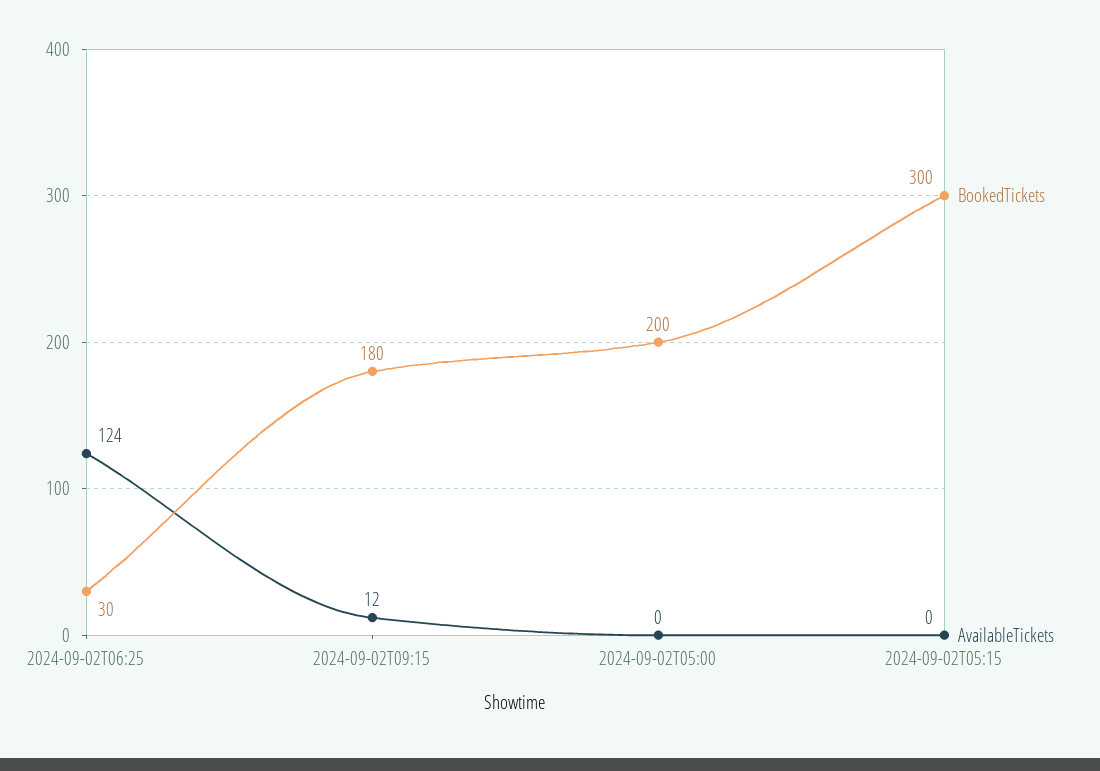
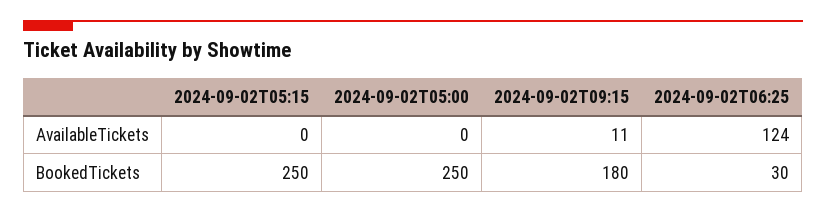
  {
    "BookedTickets": {
      "2024-09-02T06:25": 30,
      "2024-09-02T09:15": 180,
-     "2024-09-02T05:00": 200,
+     "2024-09-02T05:00": 250,
-     "2024-09-02T05:15": 300
+     "2024-09-02T05:15": 250
    },
    "AvailableTickets": {
      "2024-09-02T06:25": 124,
-     "2024-09-02T09:15": 12,
+     "2024-09-02T09:15": 11,
      "2024-09-02T05:00": 0,
      "2024-09-02T05:15": 0
    }
  }

